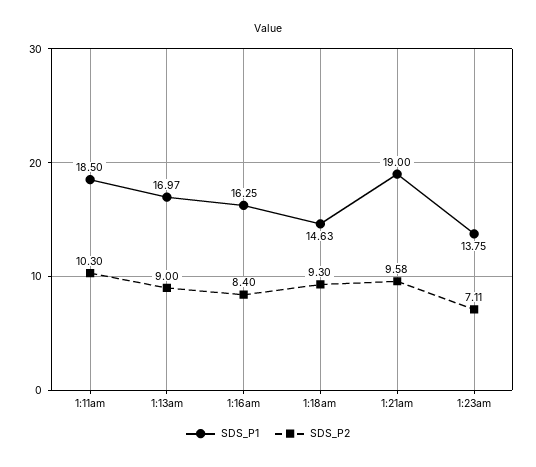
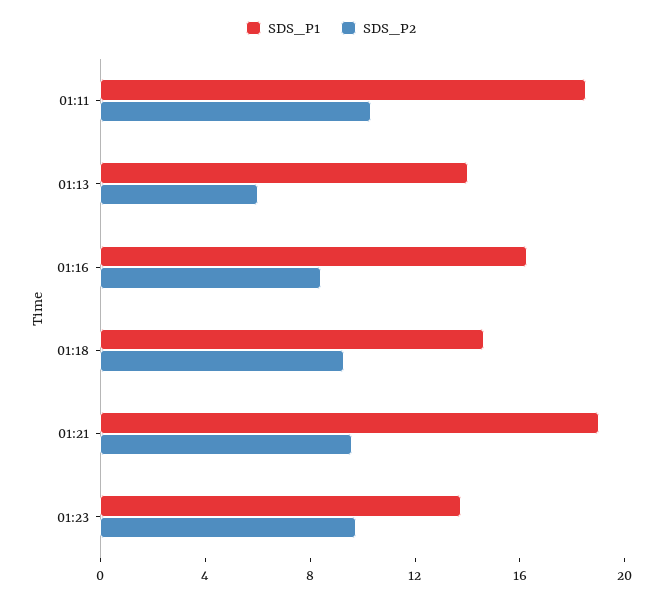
  {
    "SDS_P1": {
      "1:11am": 18.5,
-     "1:13am": 16.97,
+     "1:13am": 14,
      "1:16am": 16.25,
      "1:18am": 14.63,
      "1:21am": 19,
      "1:23am": 13.75
    },
    "SDS_P2": {
      "1:11am": 10.3,
-     "1:13am": 9,
+     "1:13am": 6,
      "1:16am": 8.4,
      "1:18am": 9.3,
      "1:21am": 9.58,
-     "1:23am": 7.11
+     "1:23am": 10
    }
  }

